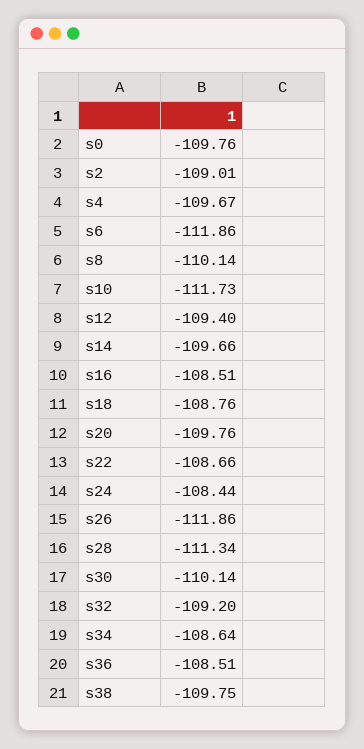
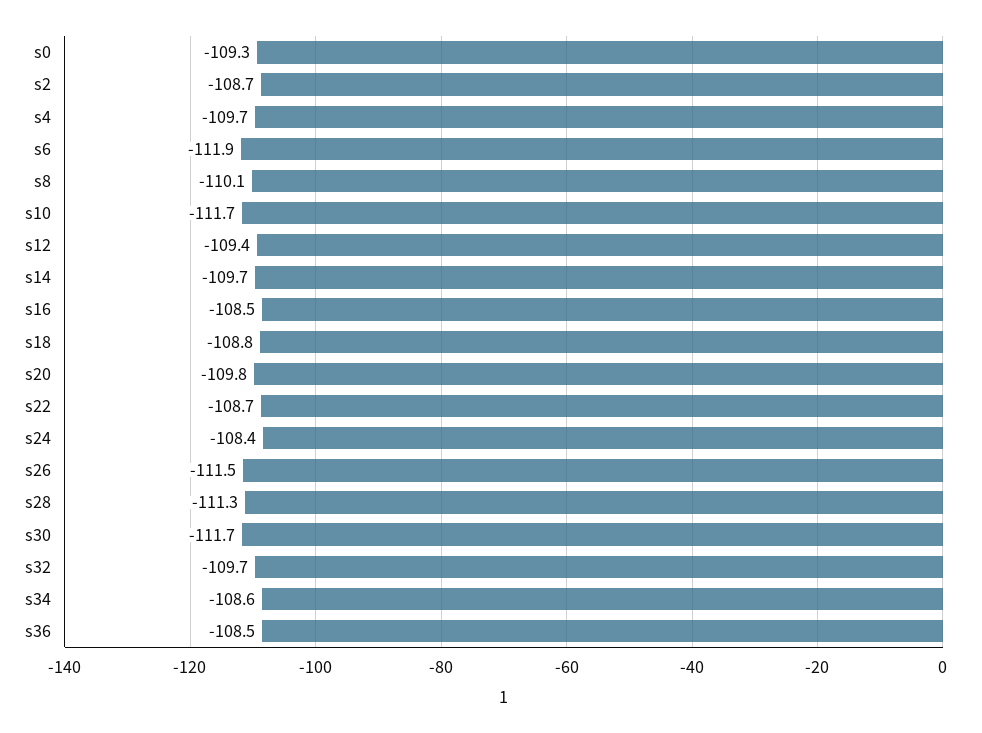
  {
-   "s0": -109.76,
+   "s0": -109.3,
-   "s2": -109.01,
+   "s2": -108.7,
    "s4": -109.67,
    "s6": -111.86,
    "s8": -110.14,
    "s10": -111.73,
    "s12": -109.4,
    "s14": -109.66,
    "s16": -108.51,
    "s18": -108.76,
    "s20": -109.76,
    "s22": -108.66,
    "s24": -108.44,
-   "s26": -111.86,
+   "s26": -111.5,
    "s28": -111.34,
-   "s30": -110.14,
+   "s30": -111.7,
-   "s32": -109.2,
+   "s32": -109.7,
    "s34": -108.64,
-   "s36": -108.51,
+   "s36": -108.51
-   "s38": -109.75
  }

